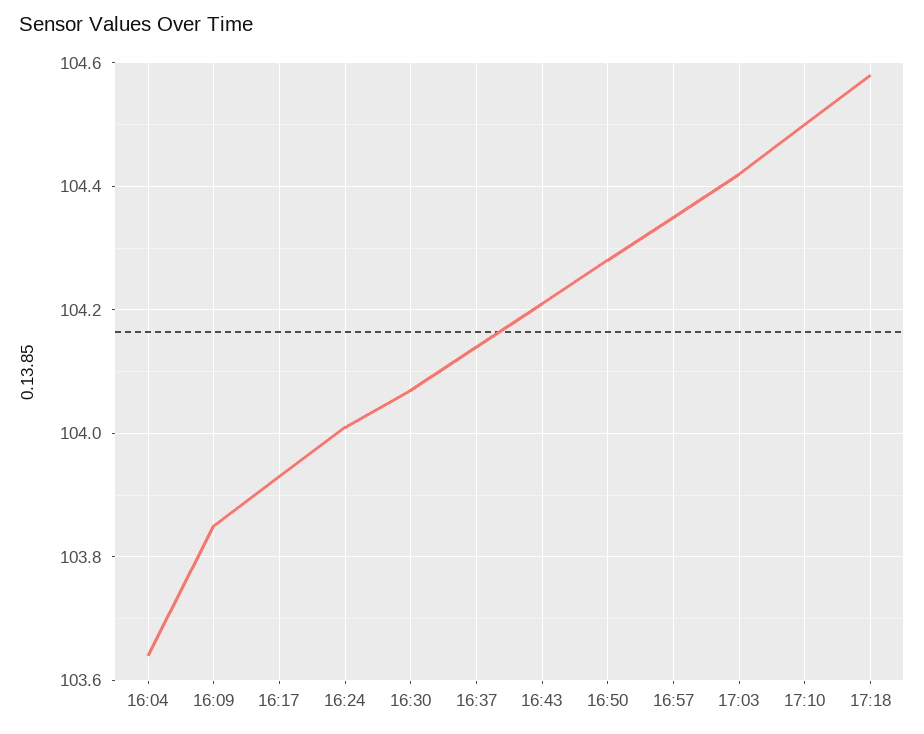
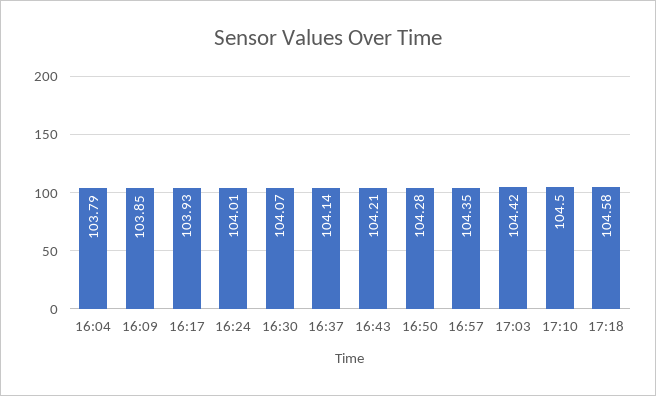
  {
-   "16:04": 103.65,
+   "16:04": 103.79,
    "16:09": 103.85,
    "16:17": 103.93,
    "16:24": 104.01,
    "16:30": 104.07,
    "16:37": 104.14,
    "16:43": 104.21,
    "16:50": 104.28,
    "16:57": 104.35,
    "17:03": 104.42,
    "17:10": 104.5,
    "17:18": 104.58
  }

